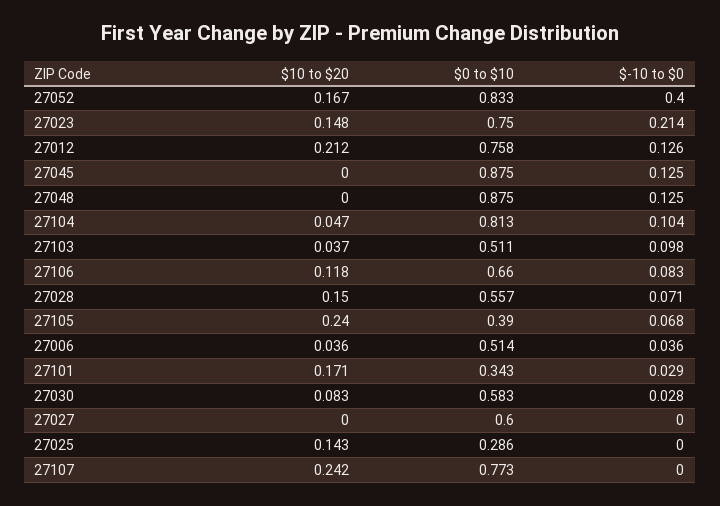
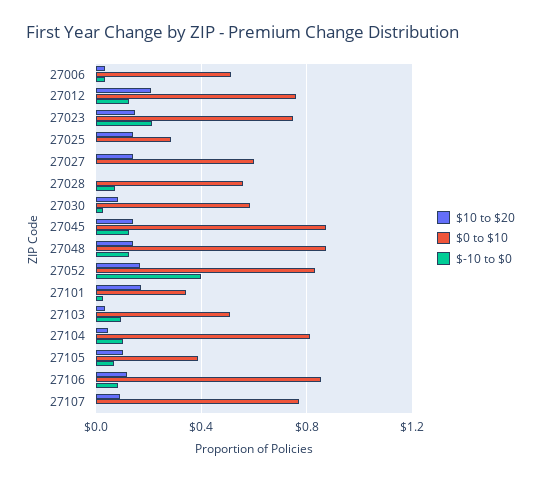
  {
    "$10 to $20": {
      "27052": 0.167,
      "27023": 0.148,
      "27012": 0.212,
-     "27045": 0,
+     "27045": 0.15,
-     "27048": 0,
+     "27048": 0.15,
      "27104": 0.047,
      "27103": 0.037,
      "27106": 0.118,
-     "27028": 0.15,
+     "27028": 0,
-     "27105": 0.24,
+     "27105": 0.1,
      "27006": 0.036,
      "27101": 0.171,
      "27030": 0.083,
-     "27027": 0,
+     "27027": 0.15,
      "27025": 0.143,
-     "27107": 0.242
+     "27107": 0.1
    },
    "$0 to $10": {
      "27052": 0.833,
      "27023": 0.75,
      "27012": 0.758,
      "27045": 0.875,
      "27048": 0.875,
      "27104": 0.813,
      "27103": 0.511,
-     "27106": 0.66,
+     "27106": 0.85,
      "27028": 0.557,
      "27105": 0.39,
      "27006": 0.514,
      "27101": 0.343,
      "27030": 0.583,
      "27027": 0.6,
      "27025": 0.286,
      "27107": 0.773
    },
    "$-10 to $0": {
      "27052": 0.4,
      "27023": 0.214,
      "27012": 0.126,
      "27045": 0.125,
      "27048": 0.125,
      "27104": 0.104,
      "27103": 0.098,
      "27106": 0.083,
      "27028": 0.071,
      "27105": 0.068,
      "27006": 0.036,
      "27101": 0.029,
      "27030": 0.028,
      "27027": 0,
      "27025": 0,
      "27107": 0
    }
  }

